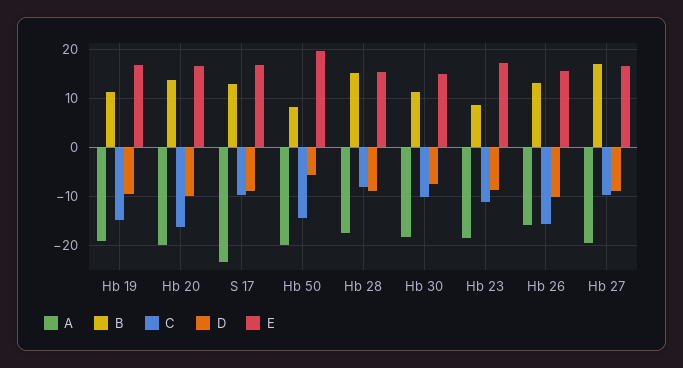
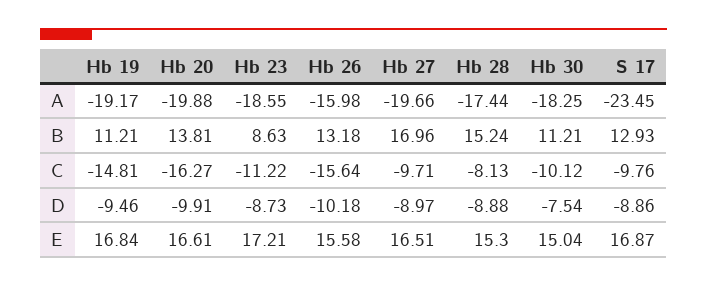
  {
    "A": {
      "Hb 19": -19.17,
      "Hb 20": -19.88,
      "S 17": -23.45,
-     "Hb 50": -20,
      "Hb 28": -17.44,
      "Hb 30": -18.25,
      "Hb 23": -18.55,
      "Hb 26": -15.98,
      "Hb 27": -19.66
    },
    "B": {
      "Hb 19": 11.21,
      "Hb 20": 13.81,
      "S 17": 12.93,
-     "Hb 50": 8,
      "Hb 28": 15.24,
      "Hb 30": 11.21,
      "Hb 23": 8.63,
      "Hb 26": 13.18,
      "Hb 27": 16.96
    },
    "C": {
      "Hb 19": -14.81,
      "Hb 20": -16.27,
      "S 17": -9.76,
-     "Hb 50": -14,
      "Hb 28": -8.13,
      "Hb 30": -10.12,
      "Hb 23": -11.22,
      "Hb 26": -15.64,
      "Hb 27": -9.71
    },
    "D": {
      "Hb 19": -9.46,
      "Hb 20": -9.91,
      "S 17": -8.86,
-     "Hb 50": -6,
      "Hb 28": -8.88,
      "Hb 30": -7.54,
      "Hb 23": -8.73,
      "Hb 26": -10.18,
      "Hb 27": -8.97
    },
    "E": {
      "Hb 19": 16.84,
      "Hb 20": 16.61,
      "S 17": 16.87,
-     "Hb 50": 20,
      "Hb 28": 15.3,
      "Hb 30": 15.04,
      "Hb 23": 17.21,
      "Hb 26": 15.58,
      "Hb 27": 16.51
    }
  }

